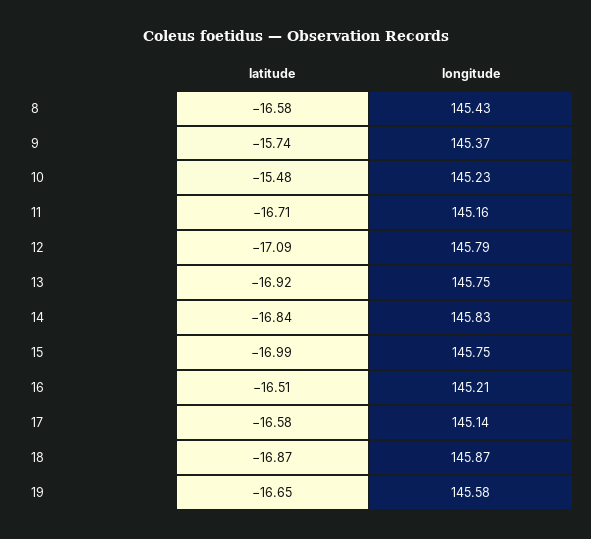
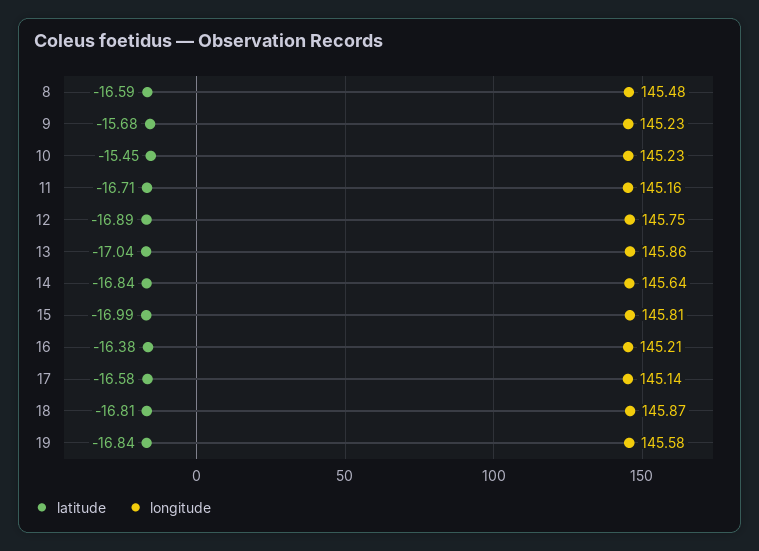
  {
    "latitude": {
-     "8": -16.58,
+     "8": -16.59,
-     "9": -15.74,
+     "9": -15.68,
-     "10": -15.48,
+     "10": -15.45,
      "11": -16.71,
-     "12": -17.09,
+     "12": -16.89,
-     "13": -16.92,
+     "13": -17.04,
      "14": -16.84,
      "15": -16.99,
-     "16": -16.51,
+     "16": -16.38,
      "17": -16.58,
-     "18": -16.87,
+     "18": -16.81,
-     "19": -16.65
+     "19": -16.84
    },
    "longitude": {
-     "8": 145.43,
+     "8": 145.48,
-     "9": 145.37,
+     "9": 145.23,
      "10": 145.23,
      "11": 145.16,
-     "12": 145.79,
+     "12": 145.75,
-     "13": 145.75,
+     "13": 145.86,
-     "14": 145.83,
+     "14": 145.64,
-     "15": 145.75,
+     "15": 145.81,
      "16": 145.21,
      "17": 145.14,
      "18": 145.87,
      "19": 145.58
    }
  }

